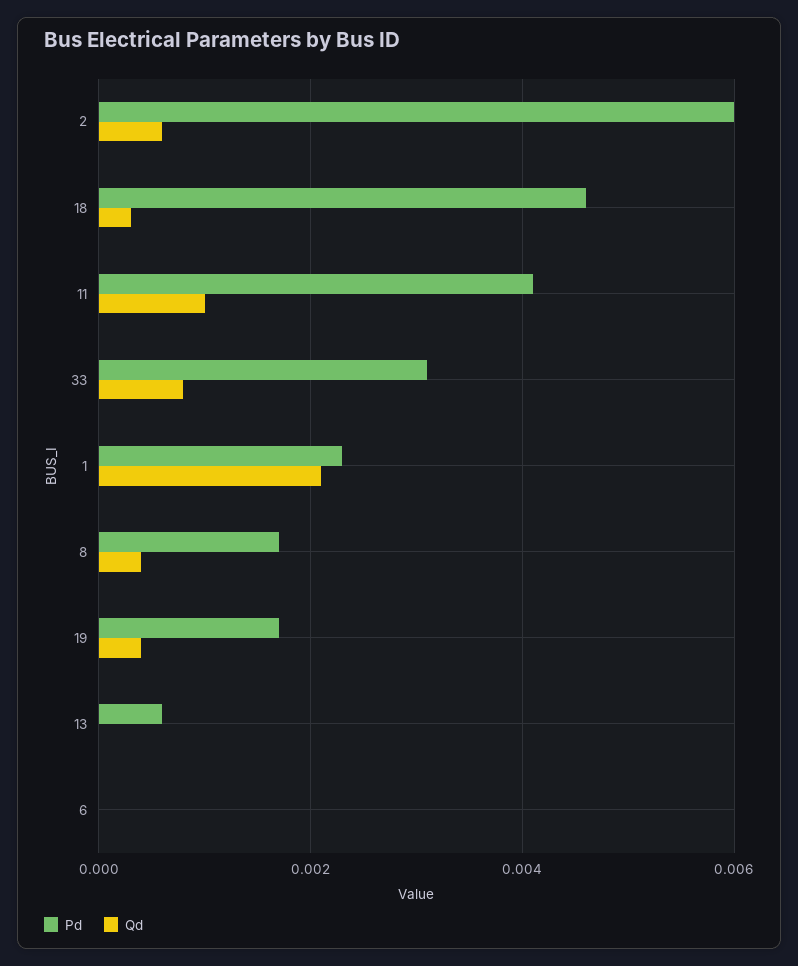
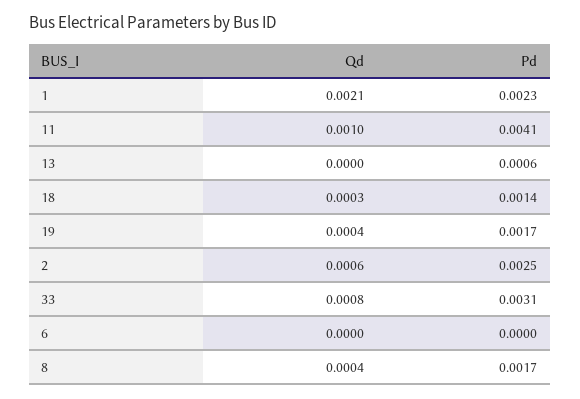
  {
    "Pd": {
-     "2": 0.006,
+     "2": 0.0025,
-     "18": 0.0045,
+     "18": 0.0014,
      "11": 0.0041,
      "33": 0.0031,
      "1": 0.0023,
      "8": 0.0017,
      "19": 0.0017,
      "13": 0.0006,
      "6": 0
    },
    "Qd": {
      "2": 0.0006,
      "18": 0.0003,
      "11": 0.001,
      "33": 0.0008,
      "1": 0.0021,
      "8": 0.0004,
      "19": 0.0004,
      "13": 0,
      "6": 0
    }
  }

